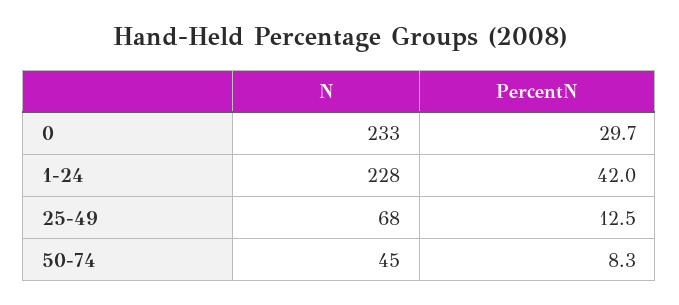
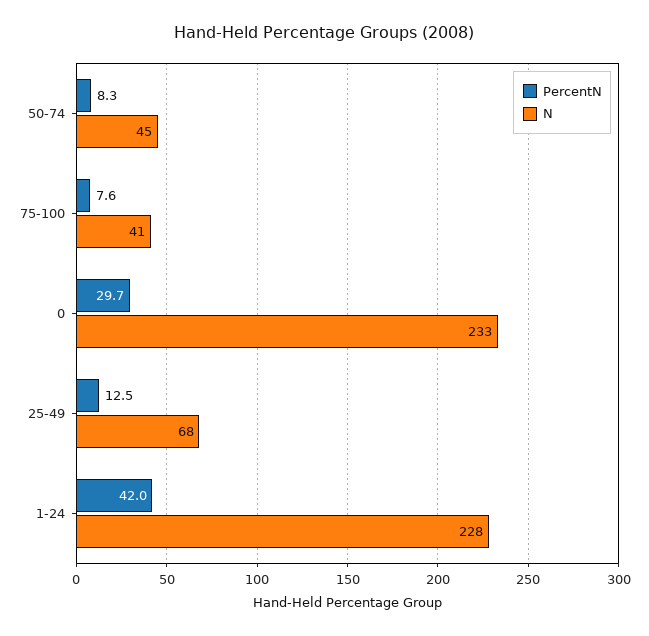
  {
    "N": {
      "0": 233,
      "1-24": 228,
      "25-49": 68,
-     "50-74": 45
+     "50-74": 45,
+     "75-100": 41
    },
    "PercentN": {
      "0": 29.7,
      "1-24": 42,
      "25-49": 12.5,
-     "50-74": 8.3
+     "50-74": 8.3,
+     "75-100": 7.6
    }
  }

